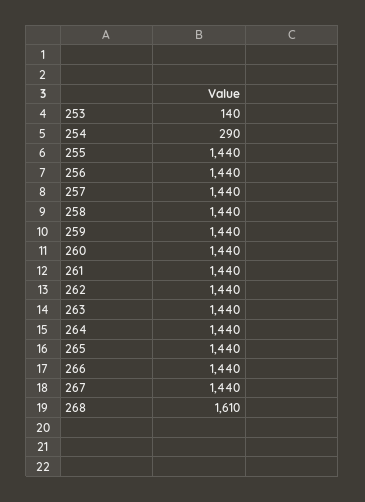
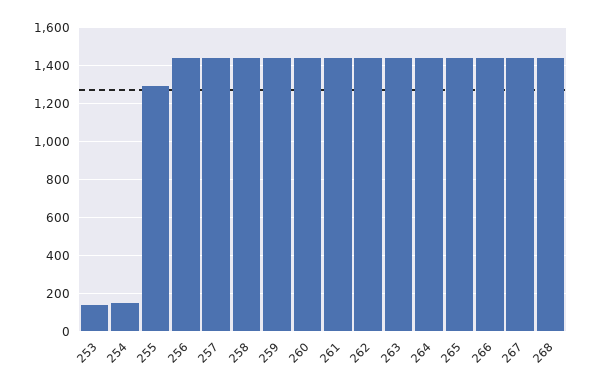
  {
    "253": 140,
-   "254": 290,
+   "254": 150,
-   "255": 1440,
+   "255": 1300,
    "256": 1440,
    "257": 1440,
    "258": 1440,
    "259": 1440,
    "260": 1440,
    "261": 1440,
    "262": 1440,
    "263": 1440,
    "264": 1440,
    "265": 1440,
    "266": 1440,
    "267": 1440,
-   "268": 1610
+   "268": 1450
  }

